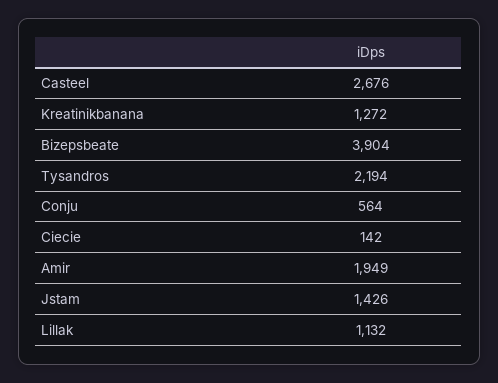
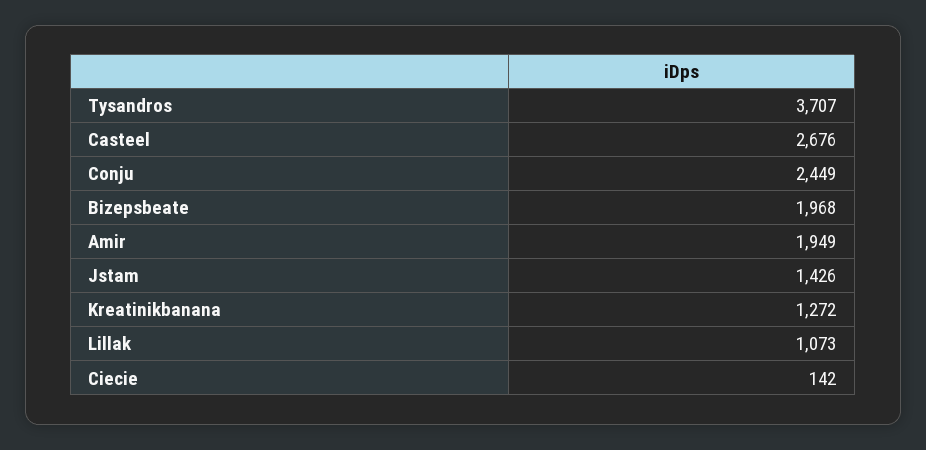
  {
    "Casteel": 2676,
    "Kreatinikbanana": 1272,
-   "Bizepsbeate": 3904,
+   "Bizepsbeate": 1968,
-   "Tysandros": 2194,
+   "Tysandros": 3707,
-   "Conju": 564,
+   "Conju": 2449,
    "Ciecie": 142,
    "Amir": 1949,
    "Jstam": 1426,
-   "Lillak": 1132
+   "Lillak": 1073
  }

